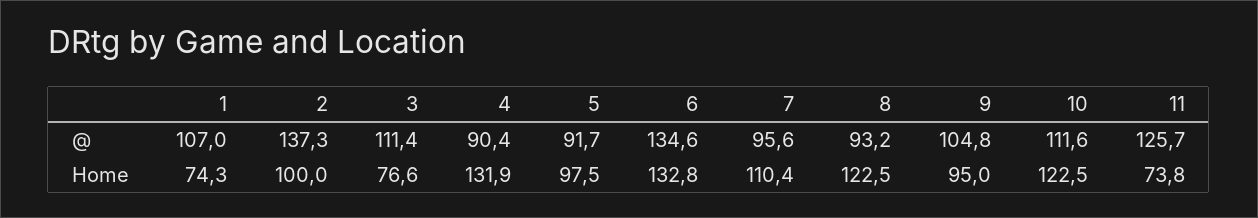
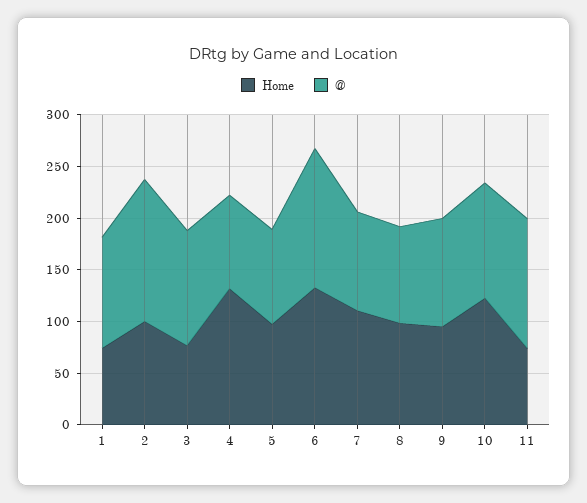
  {
    "@": {
      "1": 107,
      "2": 137.3,
      "3": 111.4,
      "4": 90.4,
      "5": 91.7,
      "6": 134.6,
      "7": 95.6,
      "8": 93.2,
      "9": 104.8,
      "10": 111.6,
      "11": 125.7
    },
    "Home": {
      "1": 74.3,
      "2": 100,
      "3": 76.6,
      "4": 131.9,
      "5": 97.5,
      "6": 132.8,
      "7": 110.4,
-     "8": 122.5,
+     "8": 100,
      "9": 95,
      "10": 122.5,
      "11": 73.8
    }
  }

